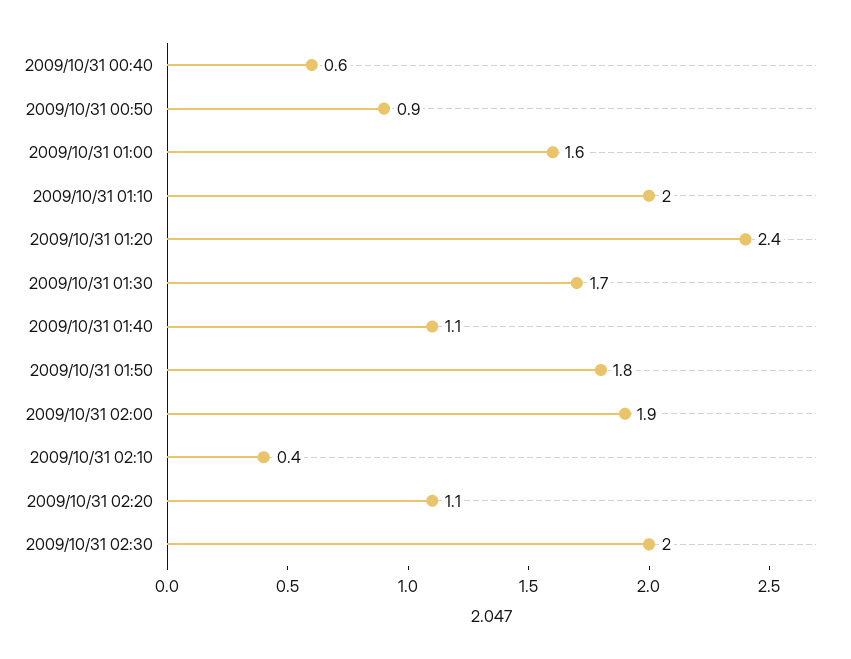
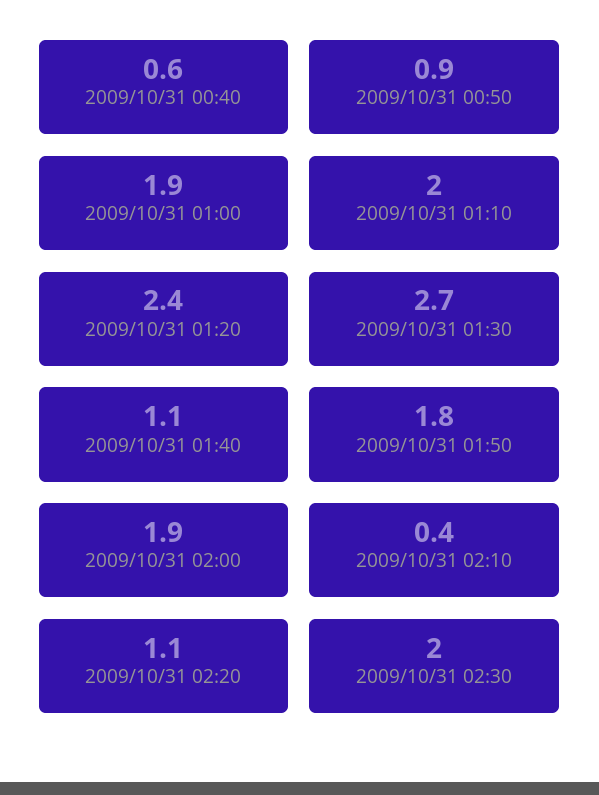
  {
    "2009/10/31 00:40": 0.6,
    "2009/10/31 00:50": 0.9,
-   "2009/10/31 01:00": 1.6,
+   "2009/10/31 01:00": 1.9,
    "2009/10/31 01:10": 2,
    "2009/10/31 01:20": 2.4,
-   "2009/10/31 01:30": 1.7,
+   "2009/10/31 01:30": 2.7,
    "2009/10/31 01:40": 1.1,
    "2009/10/31 01:50": 1.8,
    "2009/10/31 02:00": 1.9,
    "2009/10/31 02:10": 0.4,
    "2009/10/31 02:20": 1.1,
    "2009/10/31 02:30": 2
  }

